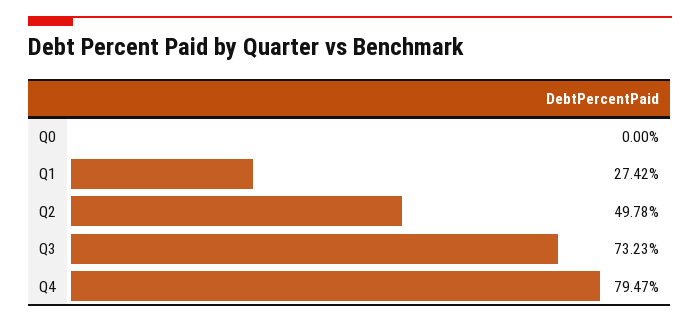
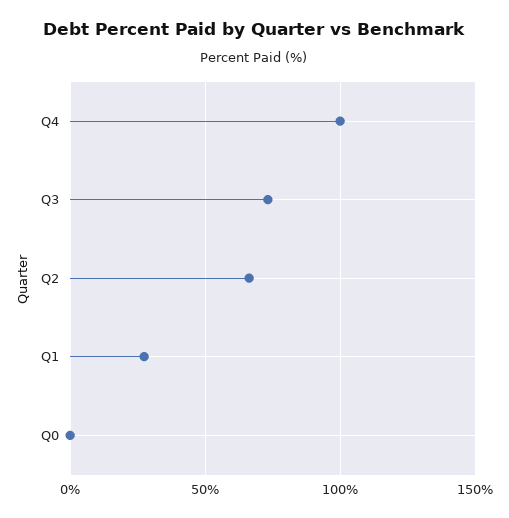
  {
    "Q0": 0,
    "Q1": 27.42,
-   "Q2": 49.78,
+   "Q2": 65,
    "Q3": 73.23,
-   "Q4": 79.47
+   "Q4": 100
  }

